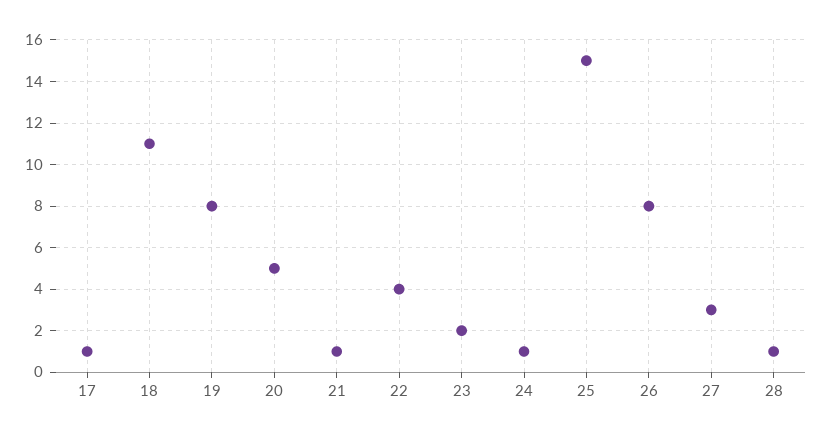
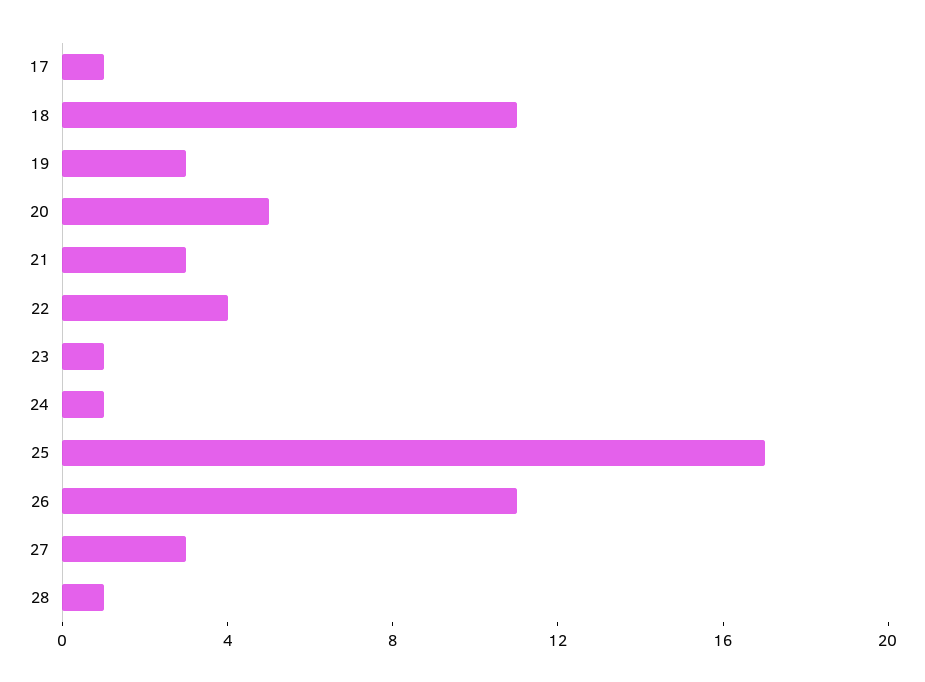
  {
    "17": 1,
    "18": 11,
-   "19": 8,
+   "19": 3,
    "20": 5,
-   "21": 1,
+   "21": 3,
    "22": 4,
-   "23": 2,
+   "23": 1,
    "24": 1,
-   "25": 15,
+   "25": 17,
-   "26": 8,
+   "26": 11,
    "27": 3,
    "28": 1
  }

